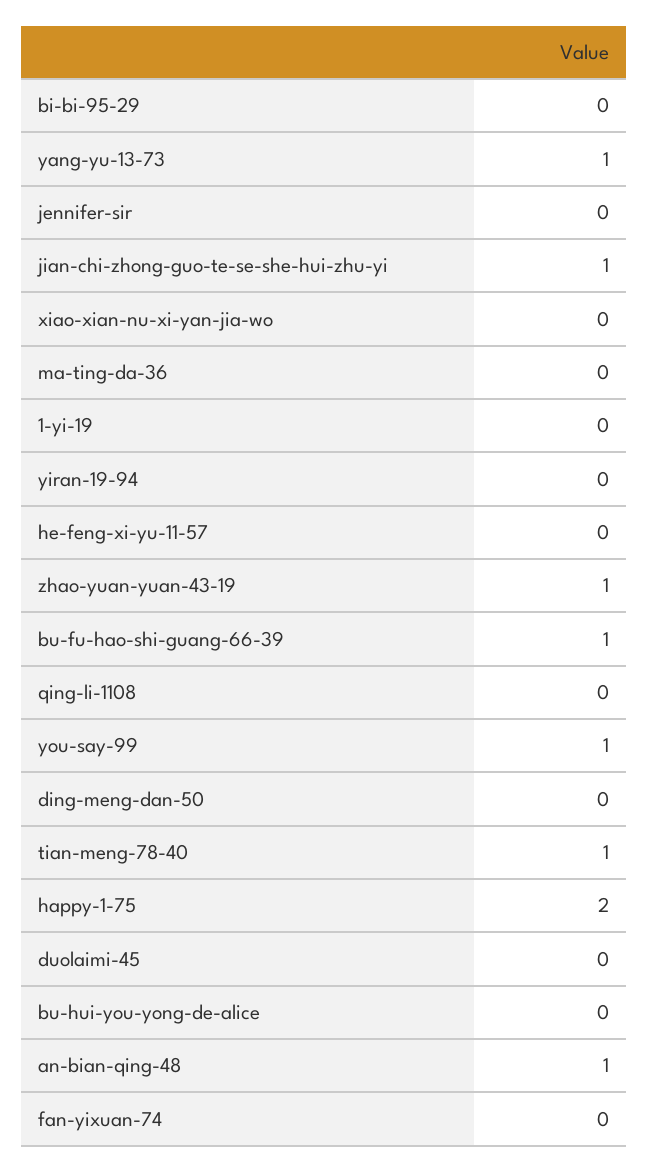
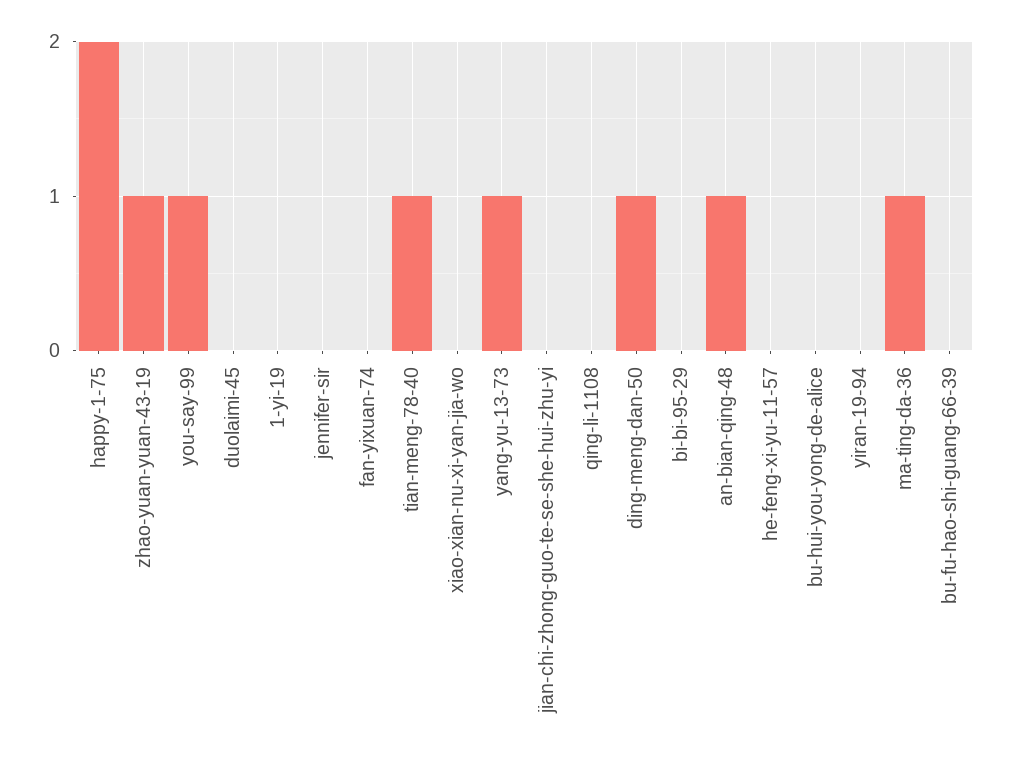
  {
    "bi-bi-95-29": 0,
    "yang-yu-13-73": 1,
    "jennifer-sir": 0,
-   "jian-chi-zhong-guo-te-se-she-hui-zhu-yi": 1,
+   "jian-chi-zhong-guo-te-se-she-hui-zhu-yi": 0,
    "xiao-xian-nu-xi-yan-jia-wo": 0,
-   "ma-ting-da-36": 0,
+   "ma-ting-da-36": 1,
    "1-yi-19": 0,
    "yiran-19-94": 0,
    "he-feng-xi-yu-11-57": 0,
    "zhao-yuan-yuan-43-19": 1,
-   "bu-fu-hao-shi-guang-66-39": 1,
+   "bu-fu-hao-shi-guang-66-39": 0,
    "qing-li-1108": 0,
    "you-say-99": 1,
-   "ding-meng-dan-50": 0,
+   "ding-meng-dan-50": 1,
    "tian-meng-78-40": 1,
    "happy-1-75": 2,
    "duolaimi-45": 0,
    "bu-hui-you-yong-de-alice": 0,
    "an-bian-qing-48": 1,
    "fan-yixuan-74": 0
  }

